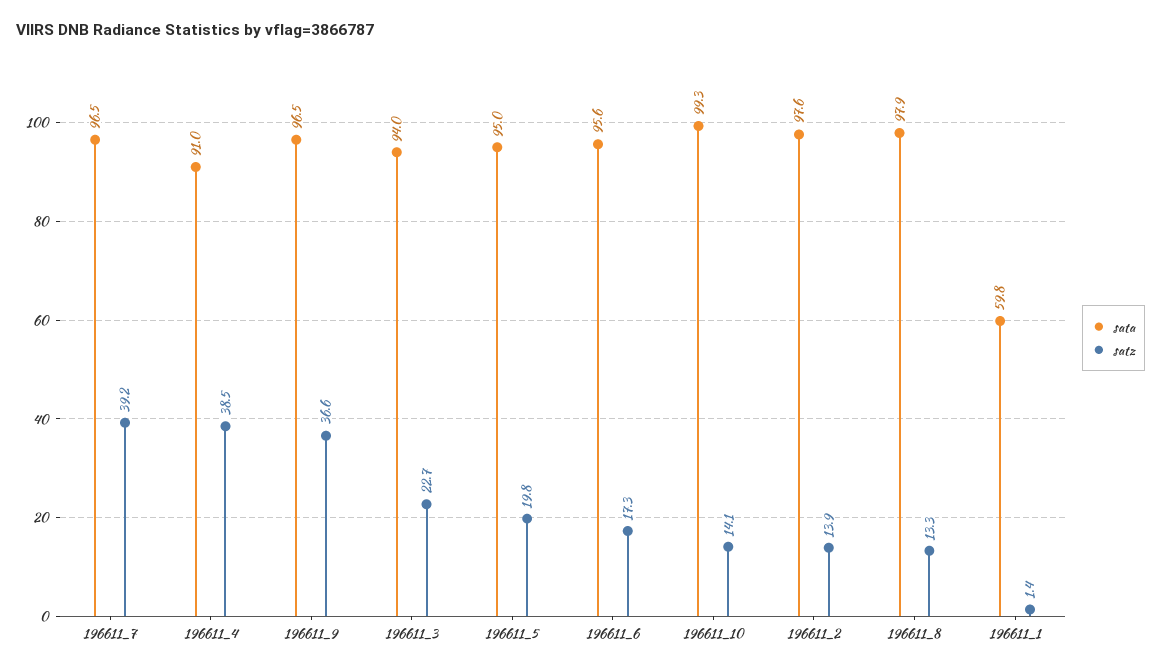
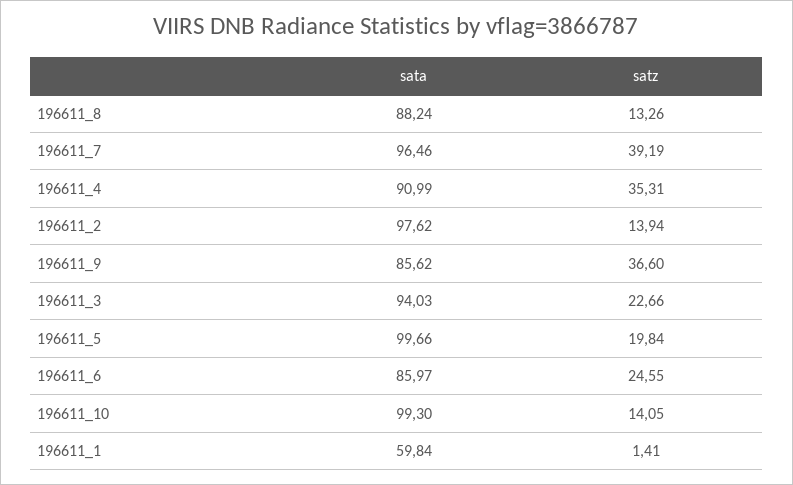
  {
    "sata": {
      "196611_7": 96.46,
      "196611_4": 90.99,
-     "196611_9": 96.5,
+     "196611_9": 85.62,
      "196611_3": 94.03,
-     "196611_5": 95,
+     "196611_5": 99.66,
-     "196611_6": 95.6,
+     "196611_6": 85.97,
      "196611_10": 99.3,
      "196611_2": 97.62,
-     "196611_8": 97.9,
+     "196611_8": 88.24,
      "196611_1": 59.84
    },
    "satz": {
      "196611_7": 39.19,
-     "196611_4": 38.5,
+     "196611_4": 35.31,
      "196611_9": 36.6,
      "196611_3": 22.66,
      "196611_5": 19.84,
-     "196611_6": 17.3,
+     "196611_6": 24.55,
      "196611_10": 14.05,
      "196611_2": 13.94,
      "196611_8": 13.26,
      "196611_1": 1.41
    }
  }

